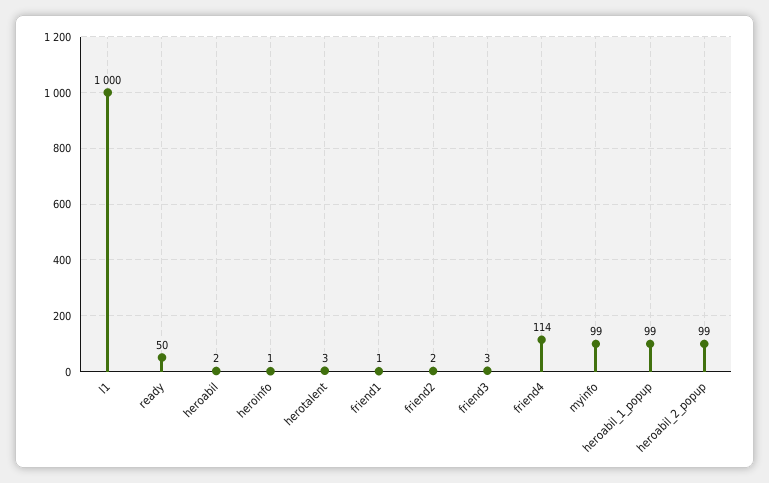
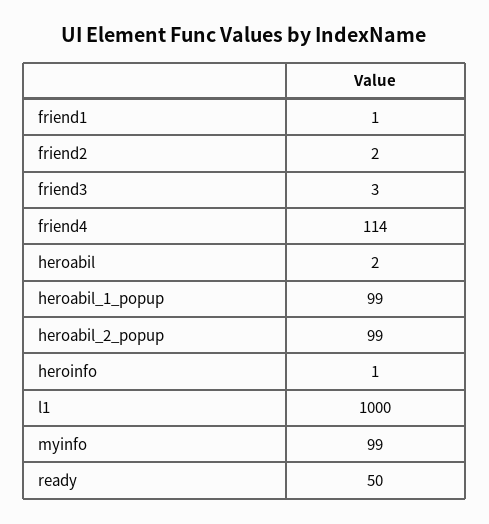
  {
    "l1": 1000,
    "ready": 50,
    "heroabil": 2,
    "heroinfo": 1,
-   "herotalent": 3,
    "friend1": 1,
    "friend2": 2,
    "friend3": 3,
    "friend4": 114,
    "myinfo": 99,
    "heroabil_1_popup": 99,
    "heroabil_2_popup": 99
  }

